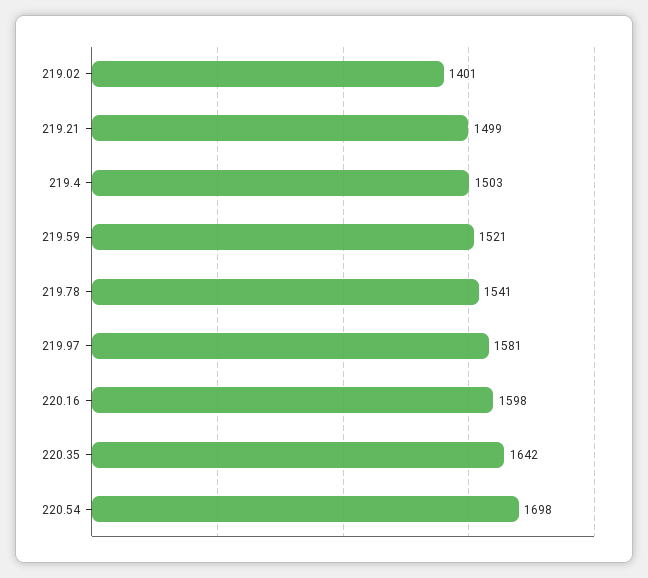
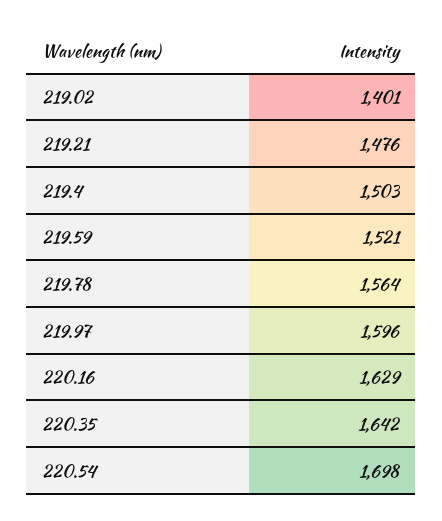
  {
    "219.02": 1401,
-   "219.21": 1499,
+   "219.21": 1476,
    "219.4": 1503,
    "219.59": 1521,
-   "219.78": 1541,
+   "219.78": 1564,
-   "219.97": 1581,
+   "219.97": 1596,
-   "220.16": 1598,
+   "220.16": 1629,
    "220.35": 1642,
    "220.54": 1698
  }

